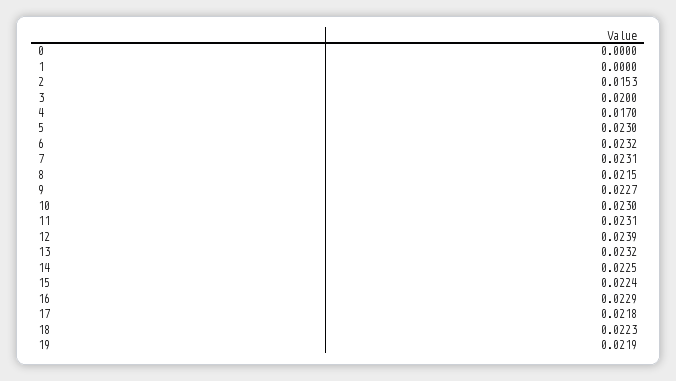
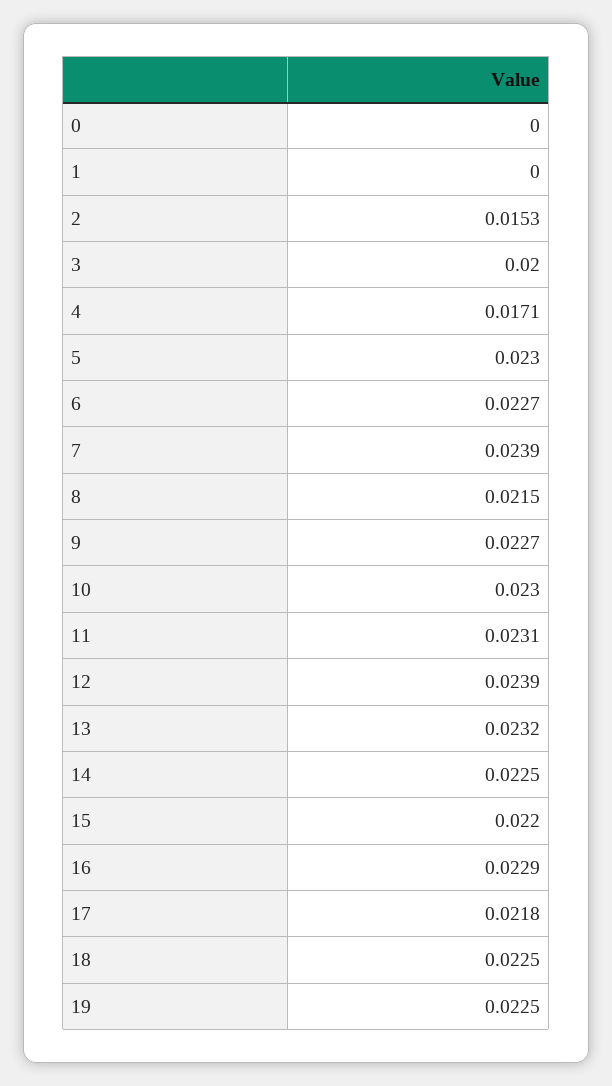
  {
    "0": 0,
    "1": 0,
    "2": 0.0153,
    "3": 0.02,
-   "4": 0.017,
+   "4": 0.0171,
    "5": 0.023,
-   "6": 0.0232,
+   "6": 0.0227,
-   "7": 0.0231,
+   "7": 0.0239,
    "8": 0.0215,
    "9": 0.0227,
    "10": 0.023,
    "11": 0.0231,
    "12": 0.0239,
    "13": 0.0232,
    "14": 0.0225,
-   "15": 0.0224,
+   "15": 0.022,
    "16": 0.0229,
    "17": 0.0218,
-   "18": 0.0223,
+   "18": 0.0225,
-   "19": 0.0219
+   "19": 0.0225
  }

